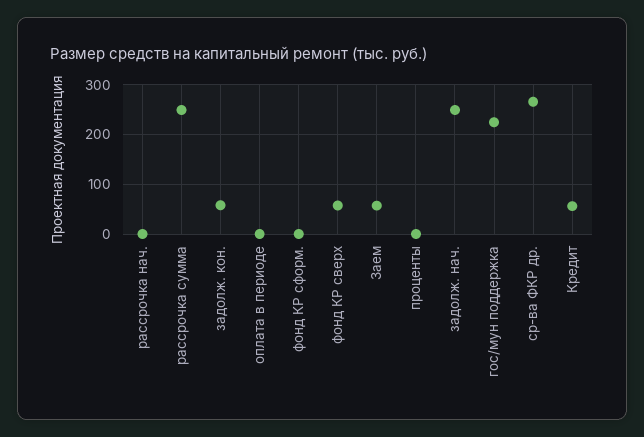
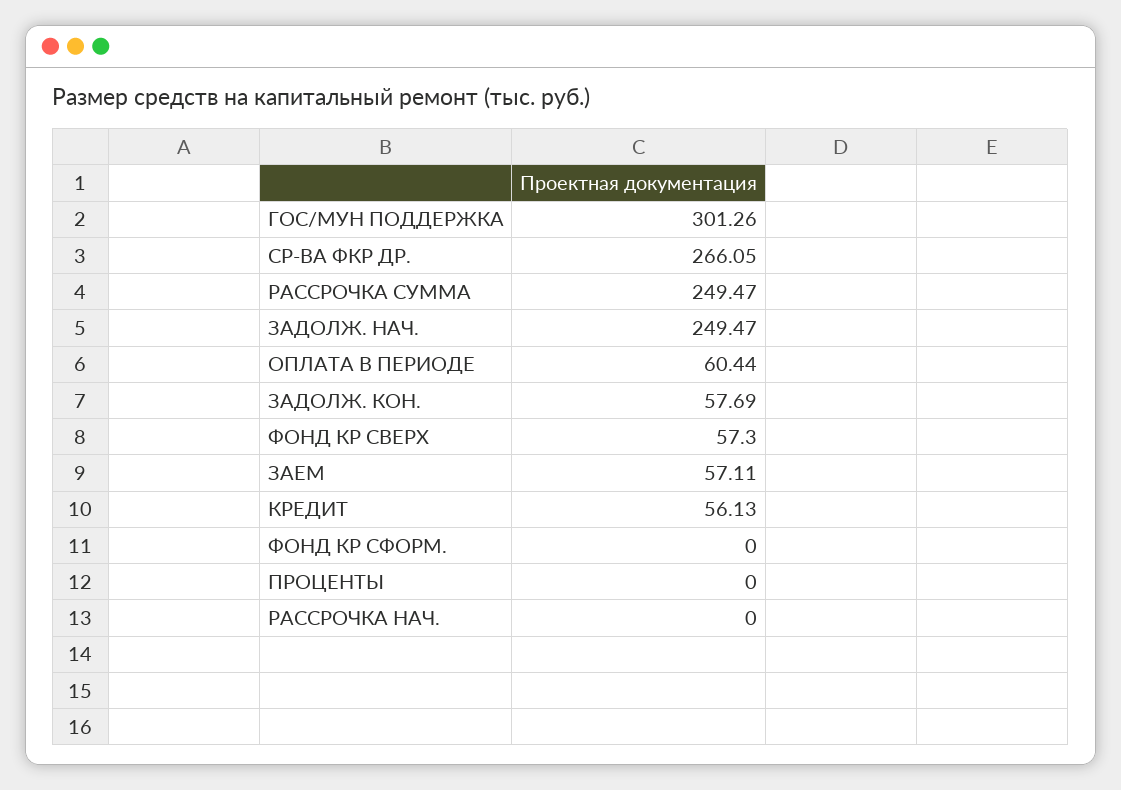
  {
    "рассрочка нач.": 0,
    "рассрочка сумма": 249.47,
    "задолж. кон.": 57.69,
-   "оплата в периоде": 0,
+   "оплата в периоде": 60.44,
    "фонд КР сформ.": 0,
    "фонд КР сверх": 57.3,
    "Заем": 57.11,
    "проценты": 0,
    "задолж. нач.": 249.47,
-   "гос/мун поддержка": 220,
+   "гос/мун поддержка": 301.26,
    "ср-ва ФКР др.": 266.05,
    "Кредит": 56.13
  }

